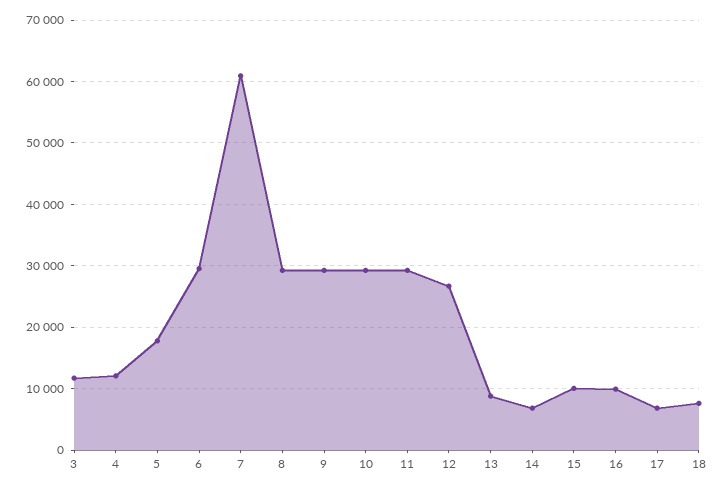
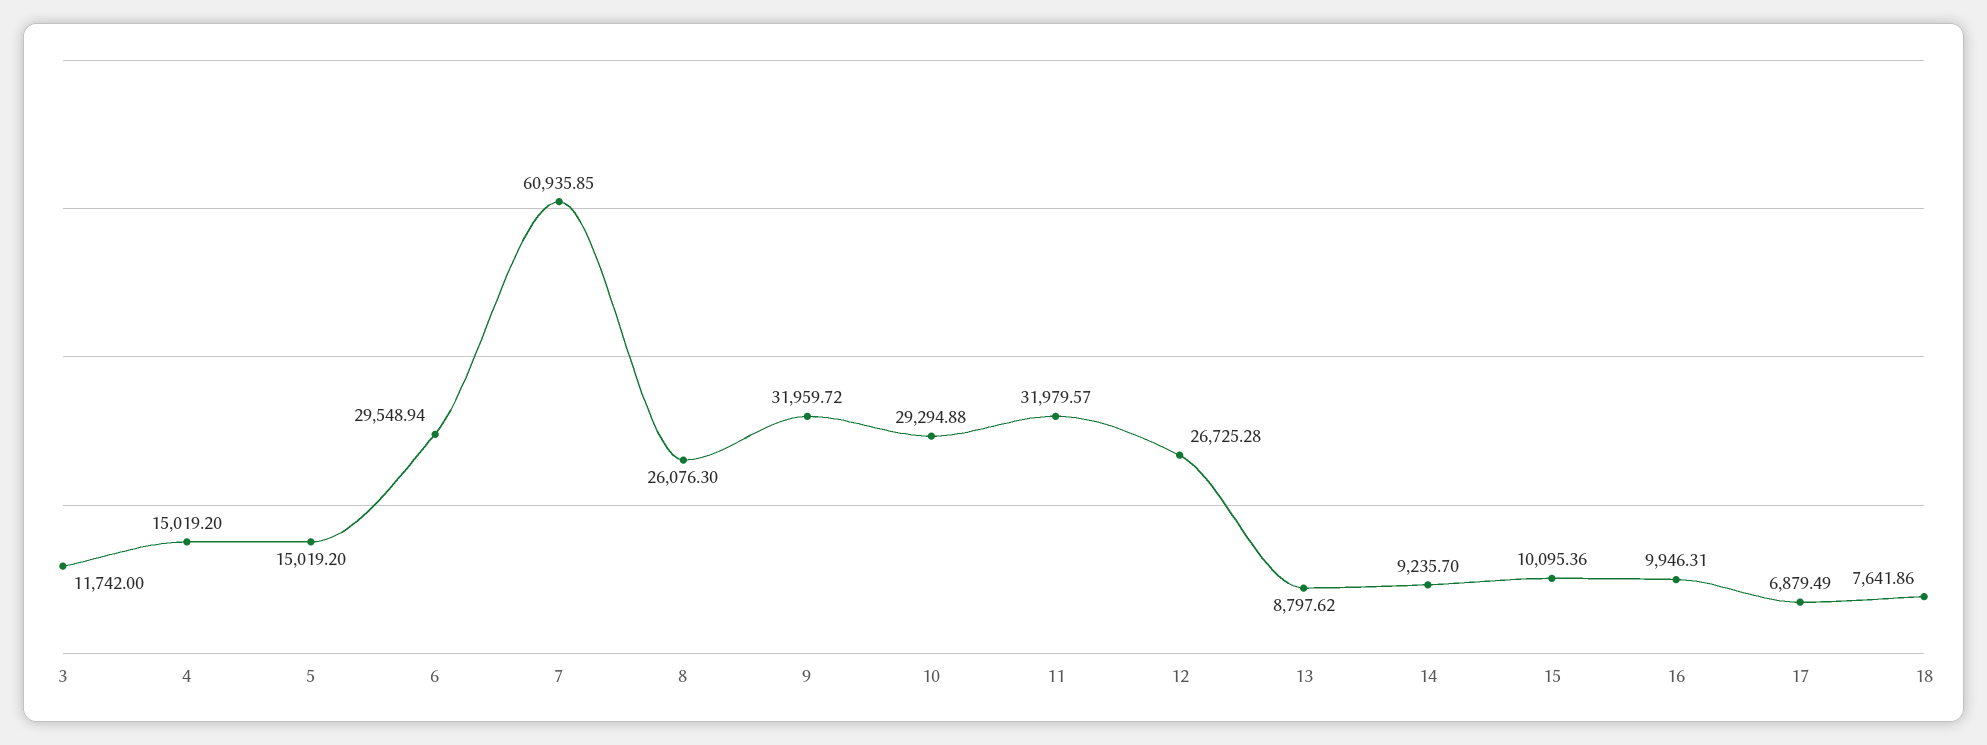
  {
    "3": 11742,
-   "4": 12000,
+   "4": 15019.2,
-   "5": 18000,
+   "5": 15019.2,
    "6": 29548.94,
    "7": 60935.85,
-   "8": 29000,
+   "8": 26076.3,
-   "9": 29000,
+   "9": 31959.72,
    "10": 29294.88,
-   "11": 29000,
+   "11": 31979.57,
    "12": 26725.28,
    "13": 8797.62,
-   "14": 7000,
+   "14": 9235.7,
    "15": 10095.36,
    "16": 9946.31,
    "17": 6879.49,
    "18": 7641.86
  }

